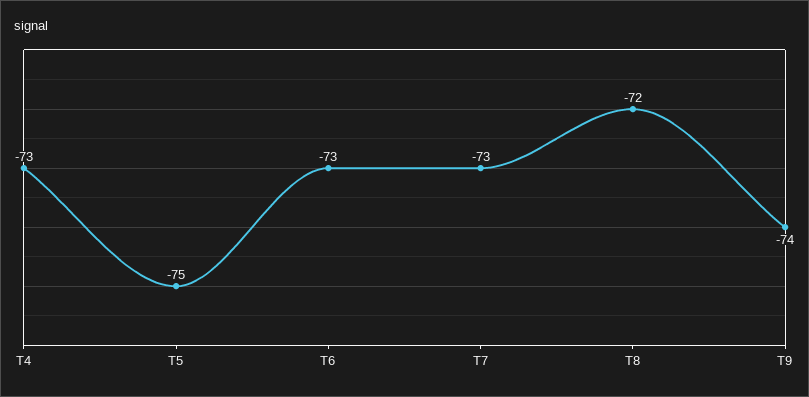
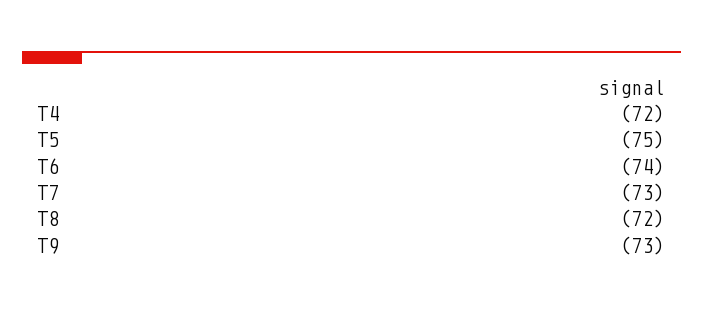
  {
-   "T4": -73,
+   "T4": -72,
    "T5": -75,
-   "T6": -73,
+   "T6": -74,
    "T7": -73,
    "T8": -72,
-   "T9": -74
+   "T9": -73
  }

